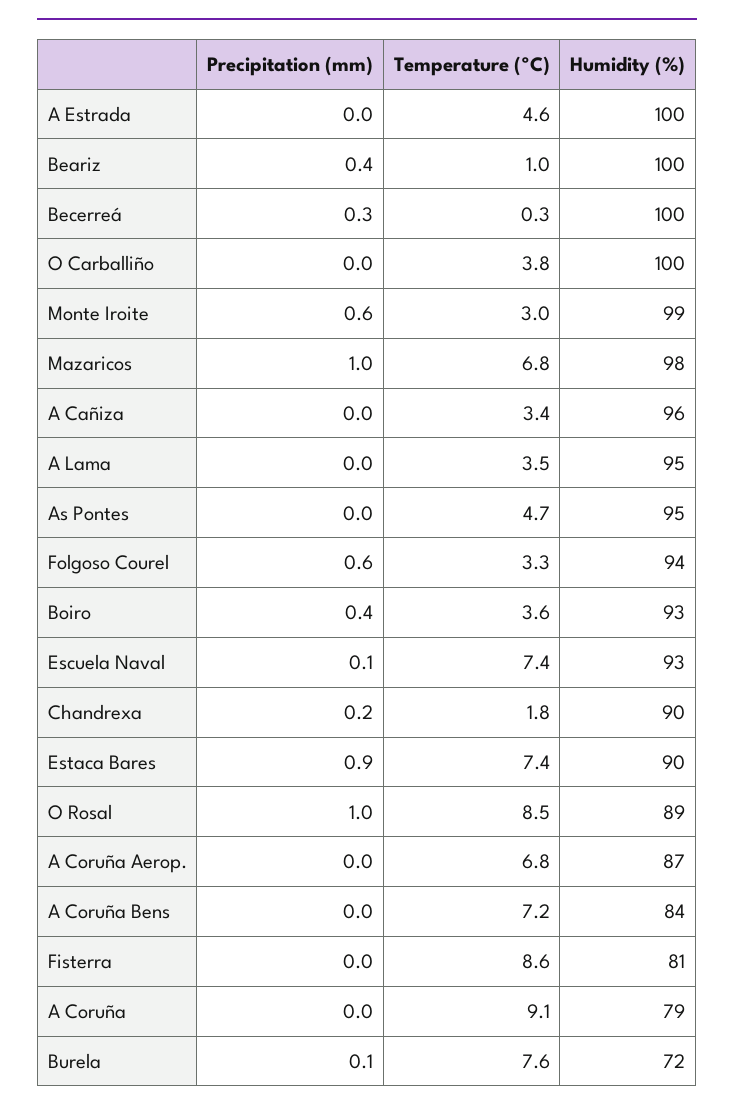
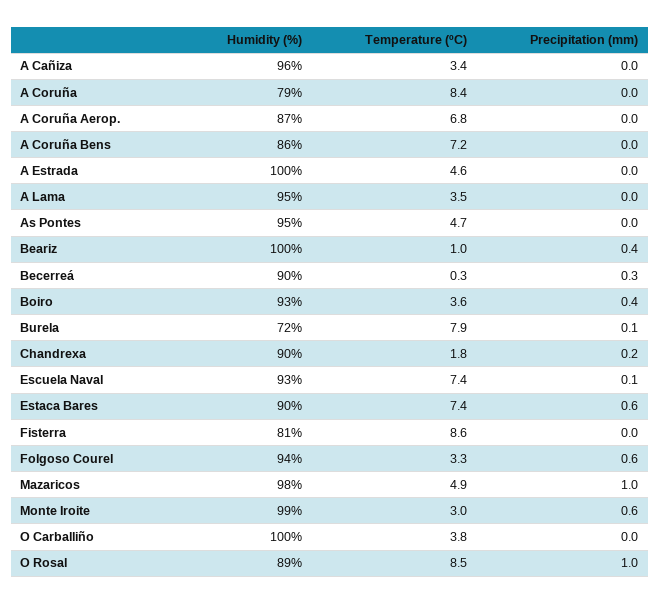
  {
    "Precipitation (mm)": {
      "A Estrada": 0,
      "Beariz": 0.4,
      "Becerreá": 0.3,
      "O Carballiño": 0,
      "Monte Iroite": 0.6,
      "Mazaricos": 1,
      "A Cañiza": 0,
      "A Lama": 0,
      "As Pontes": 0,
      "Folgoso Courel": 0.6,
      "Boiro": 0.4,
      "Escuela Naval": 0.1,
      "Chandrexa": 0.2,
-     "Estaca Bares": 0.9,
+     "Estaca Bares": 0.6,
      "O Rosal": 1,
      "A Coruña Aerop.": 0,
      "A Coruña Bens": 0,
      "Fisterra": 0,
      "A Coruña": 0,
      "Burela": 0.1
    },
    "Temperature (ºC)": {
      "A Estrada": 4.6,
      "Beariz": 1,
      "Becerreá": 0.3,
      "O Carballiño": 3.8,
      "Monte Iroite": 3,
-     "Mazaricos": 6.8,
+     "Mazaricos": 4.9,
      "A Cañiza": 3.4,
      "A Lama": 3.5,
      "As Pontes": 4.7,
      "Folgoso Courel": 3.3,
      "Boiro": 3.6,
      "Escuela Naval": 7.4,
      "Chandrexa": 1.8,
      "Estaca Bares": 7.4,
      "O Rosal": 8.5,
      "A Coruña Aerop.": 6.8,
      "A Coruña Bens": 7.2,
      "Fisterra": 8.6,
-     "A Coruña": 9.1,
+     "A Coruña": 8.4,
-     "Burela": 7.6
+     "Burela": 7.9
    },
    "Humidity (%)": {
      "A Estrada": 100,
      "Beariz": 100,
-     "Becerreá": 100,
+     "Becerreá": 90,
      "O Carballiño": 100,
      "Monte Iroite": 99,
      "Mazaricos": 98,
      "A Cañiza": 96,
      "A Lama": 95,
      "As Pontes": 95,
      "Folgoso Courel": 94,
      "Boiro": 93,
      "Escuela Naval": 93,
      "Chandrexa": 90,
      "Estaca Bares": 90,
      "O Rosal": 89,
      "A Coruña Aerop.": 87,
-     "A Coruña Bens": 84,
+     "A Coruña Bens": 86,
      "Fisterra": 81,
      "A Coruña": 79,
      "Burela": 72
    }
  }

